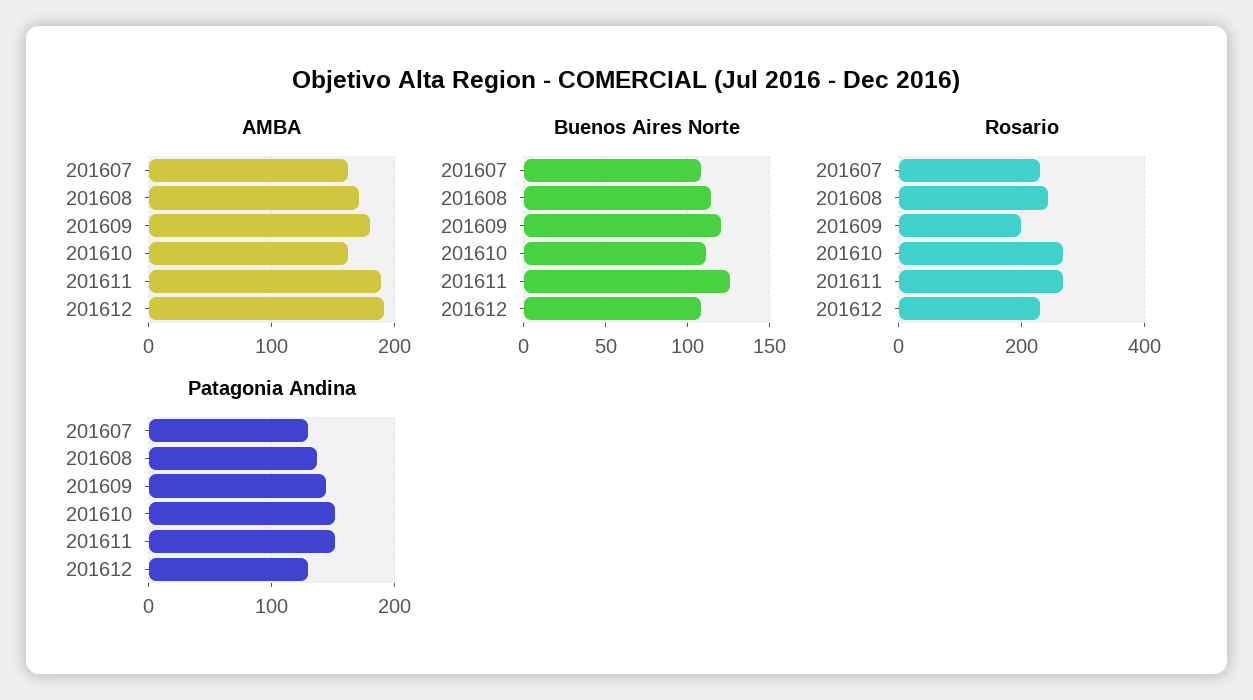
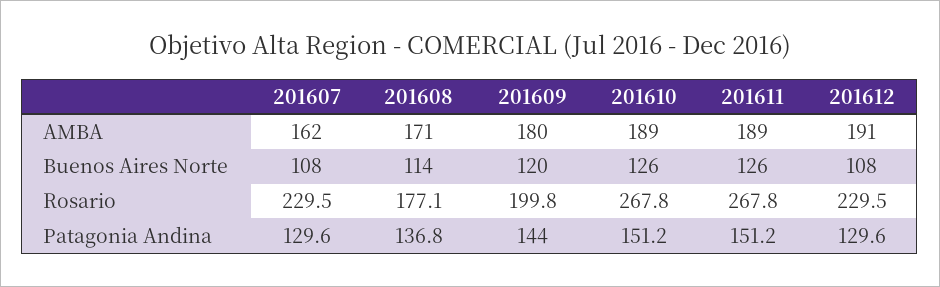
  {
    "AMBA": {
      "201607": 162,
      "201608": 171,
      "201609": 180,
-     "201610": 160,
+     "201610": 189,
      "201611": 189,
      "201612": 191
    },
    "Buenos Aires Norte": {
      "201607": 108,
      "201608": 114,
      "201609": 120,
-     "201610": 110,
+     "201610": 126,
      "201611": 126,
      "201612": 108
    },
    "Rosario": {
      "201607": 229.5,
-     "201608": 240,
+     "201608": 177.1,
      "201609": 199.8,
      "201610": 267.8,
      "201611": 267.8,
      "201612": 229.5
    },
    "Patagonia Andina": {
      "201607": 129.6,
      "201608": 136.8,
      "201609": 144,
      "201610": 151.2,
      "201611": 151.2,
      "201612": 129.6
    }
  }

